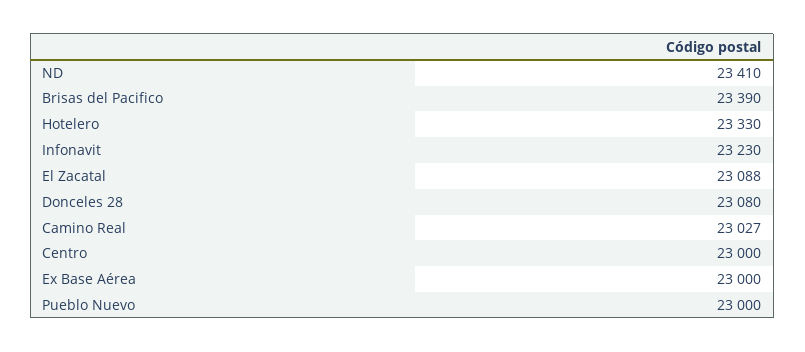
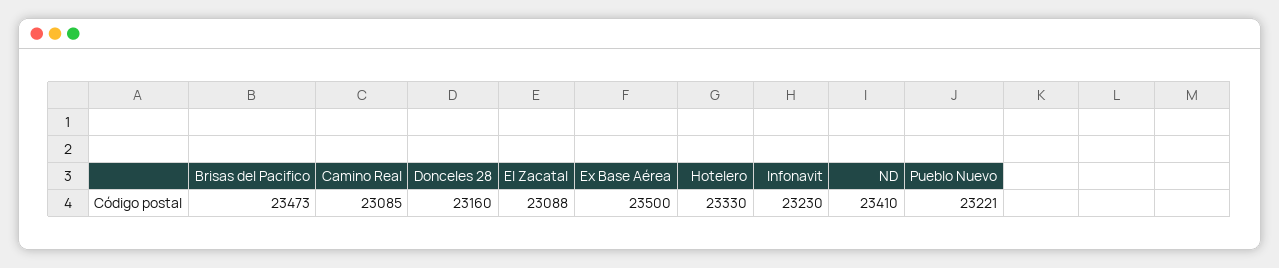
  {
    "ND": 23410,
-   "Brisas del Pacifico": 23390,
+   "Brisas del Pacifico": 23473,
    "Hotelero": 23330,
    "Infonavit": 23230,
    "El Zacatal": 23088,
-   "Donceles 28": 23080,
+   "Donceles 28": 23160,
-   "Camino Real": 23027,
+   "Camino Real": 23085,
-   "Centro": 23000,
-   "Ex Base Aérea": 23000,
+   "Ex Base Aérea": 23500,
-   "Pueblo Nuevo": 23000
+   "Pueblo Nuevo": 23221
  }

